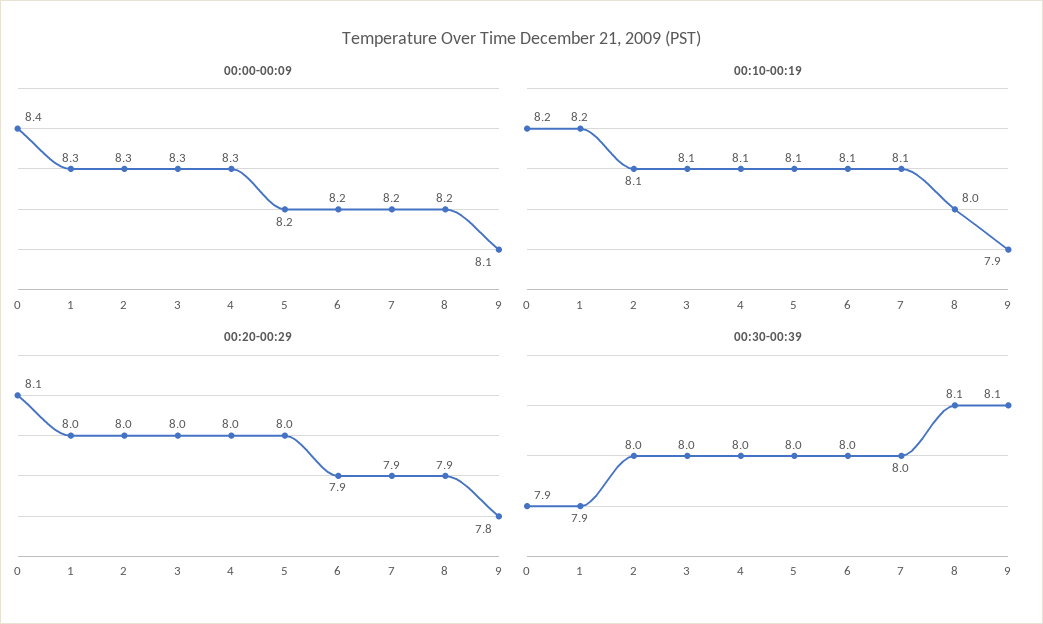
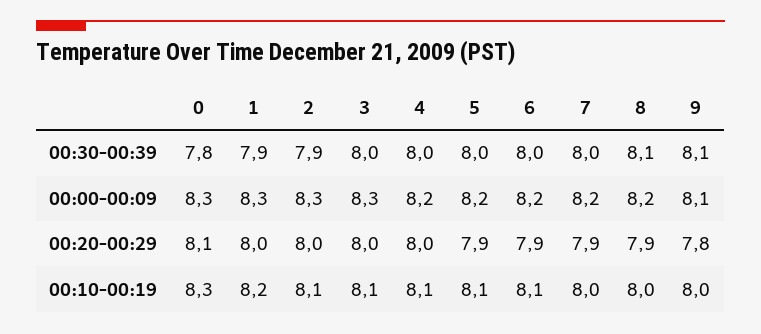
  {
    "00:00-00:09": {
-     "0": 8.4,
+     "0": 8.3,
      "1": 8.3,
      "2": 8.3,
      "3": 8.3,
-     "4": 8.3,
+     "4": 8.2,
      "5": 8.2,
      "6": 8.2,
      "7": 8.2,
      "8": 8.2,
      "9": 8.1
    },
    "00:10-00:19": {
-     "0": 8.2,
+     "0": 8.3,
      "1": 8.2,
      "2": 8.1,
      "3": 8.1,
      "4": 8.1,
      "5": 8.1,
      "6": 8.1,
-     "7": 8.1,
+     "7": 8,
      "8": 8,
-     "9": 7.9
+     "9": 8
    },
    "00:20-00:29": {
      "0": 8.1,
      "1": 8,
      "2": 8,
      "3": 8,
      "4": 8,
-     "5": 8,
+     "5": 7.9,
      "6": 7.9,
      "7": 7.9,
      "8": 7.9,
      "9": 7.8
    },
    "00:30-00:39": {
-     "0": 7.9,
+     "0": 7.8,
      "1": 7.9,
-     "2": 8,
+     "2": 7.9,
      "3": 8,
      "4": 8,
      "5": 8,
      "6": 8,
      "7": 8,
      "8": 8.1,
      "9": 8.1
    }
  }

